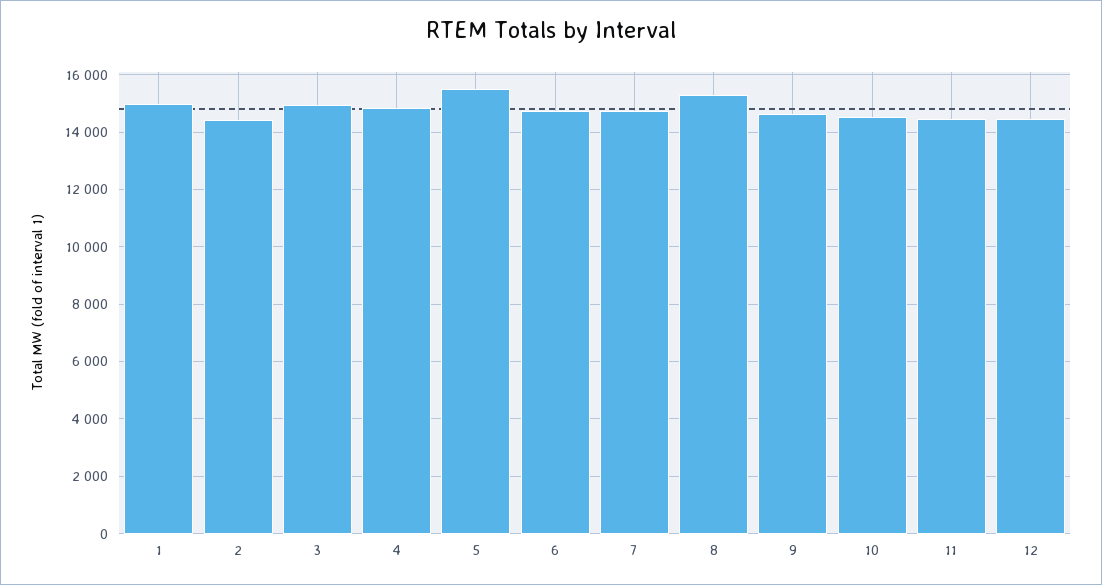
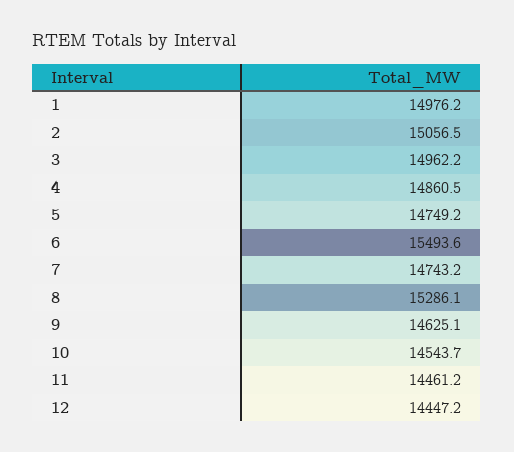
  {
    "1": 14976.2,
-   "2": 14500,
+   "2": 15056.5,
    "3": 14962.2,
    "4": 14860.5,
-   "5": 15500,
+   "5": 14749.2,
-   "6": 14750,
+   "6": 15493.6,
    "7": 14743.2,
    "8": 15286.1,
    "9": 14625.1,
    "10": 14543.7,
    "11": 14461.2,
    "12": 14447.2
  }

